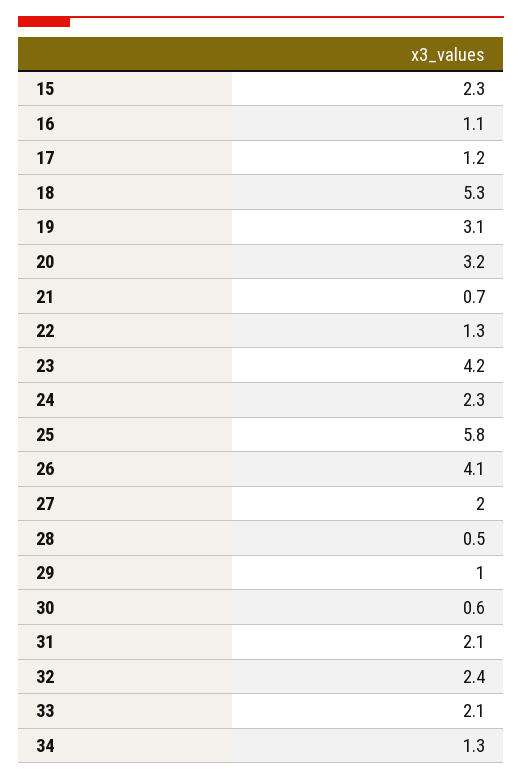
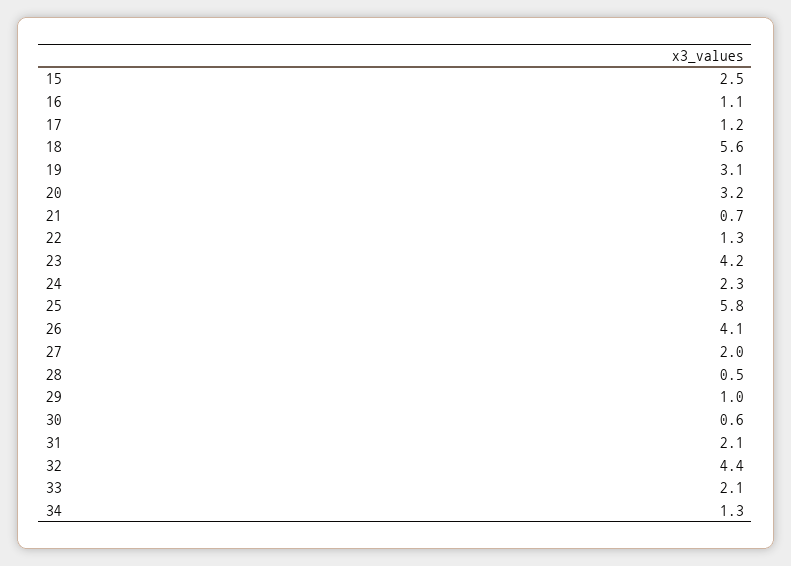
  {
-   "15": 2.3,
+   "15": 2.5,
    "16": 1.1,
    "17": 1.2,
-   "18": 5.3,
+   "18": 5.6,
    "19": 3.1,
    "20": 3.2,
    "21": 0.7,
    "22": 1.3,
    "23": 4.2,
    "24": 2.3,
    "25": 5.8,
    "26": 4.1,
    "27": 2,
    "28": 0.5,
    "29": 1,
    "30": 0.6,
    "31": 2.1,
-   "32": 2.4,
+   "32": 4.4,
    "33": 2.1,
    "34": 1.3
  }

